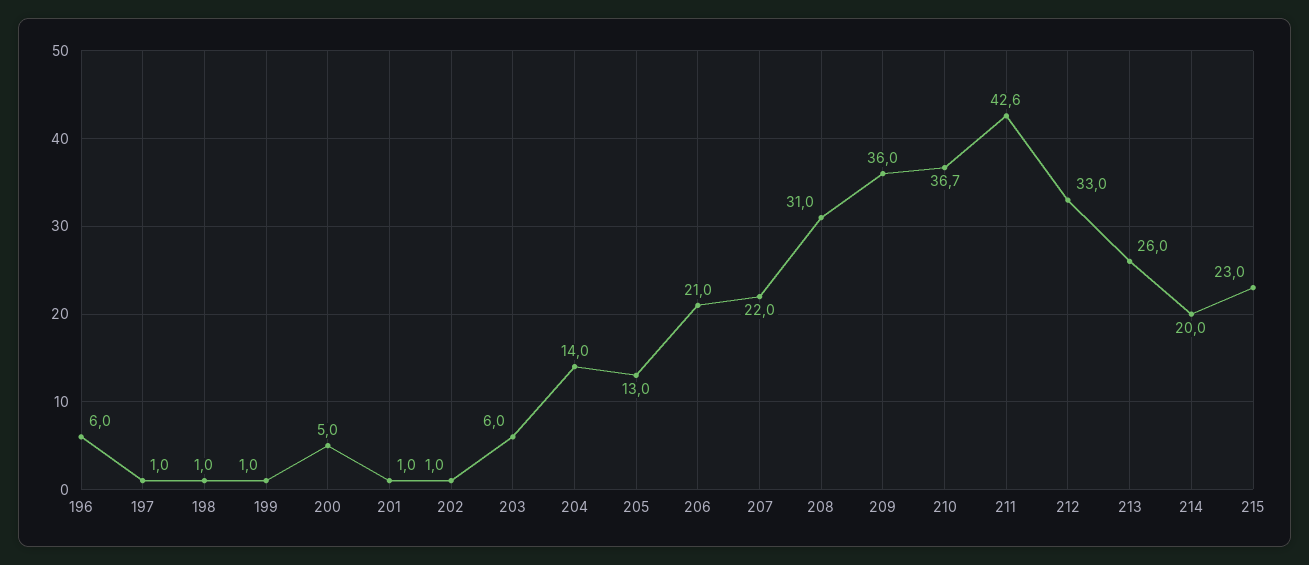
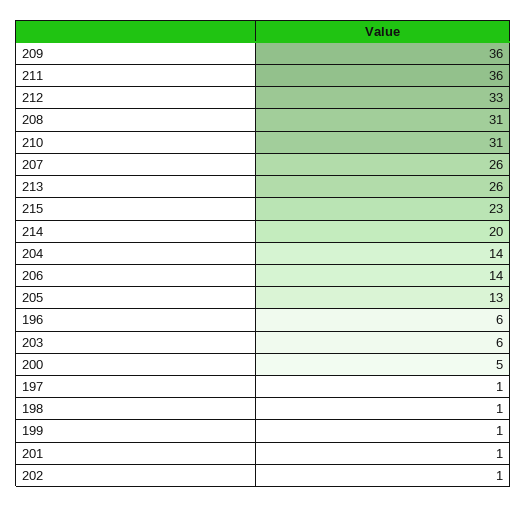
  {
    "196": 6,
    "197": 1,
    "198": 1,
    "199": 1,
    "200": 5,
    "201": 1,
    "202": 1,
    "203": 6,
    "204": 14,
    "205": 13,
-   "206": 21,
+   "206": 14,
-   "207": 22,
+   "207": 26,
    "208": 31,
    "209": 36,
-   "210": 36.7,
+   "210": 31,
-   "211": 42.6,
+   "211": 36,
    "212": 33,
    "213": 26,
    "214": 20,
    "215": 23
  }

